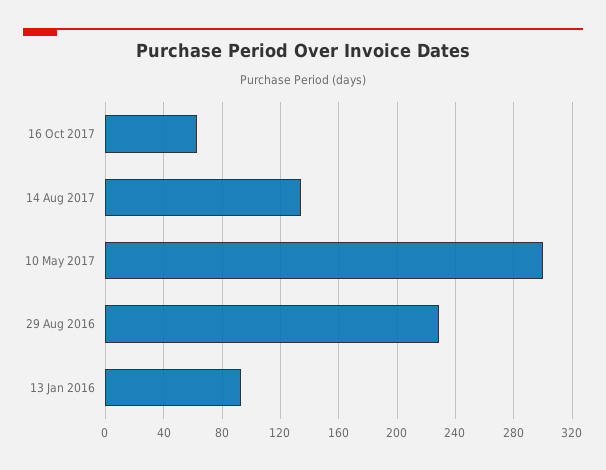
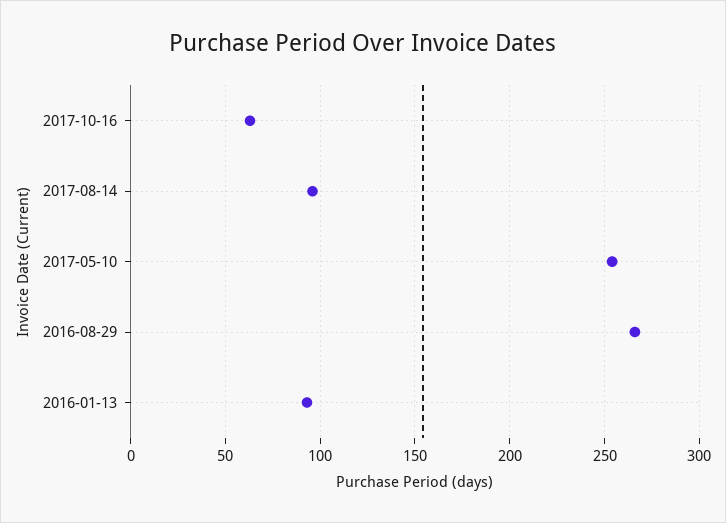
  {
    "16 Oct 2017": 65,
-   "14 Aug 2017": 135,
+   "14 Aug 2017": 95,
-   "10 May 2017": 300,
+   "10 May 2017": 255,
-   "29 Aug 2016": 230,
+   "29 Aug 2016": 265,
    "13 Jan 2016": 95
  }

